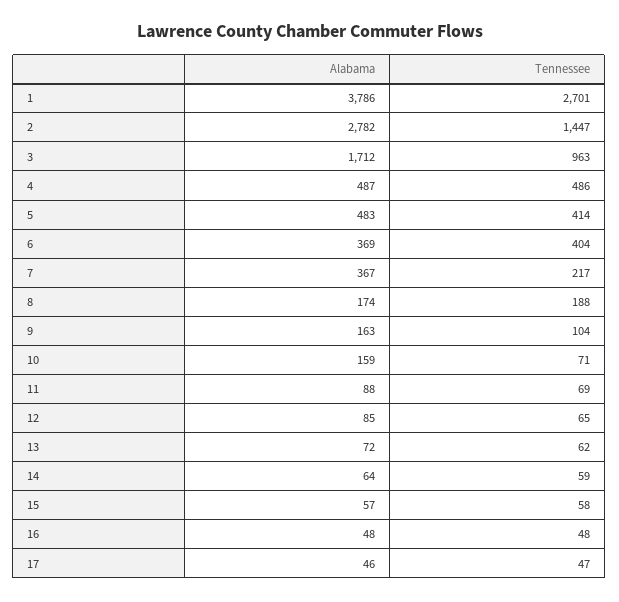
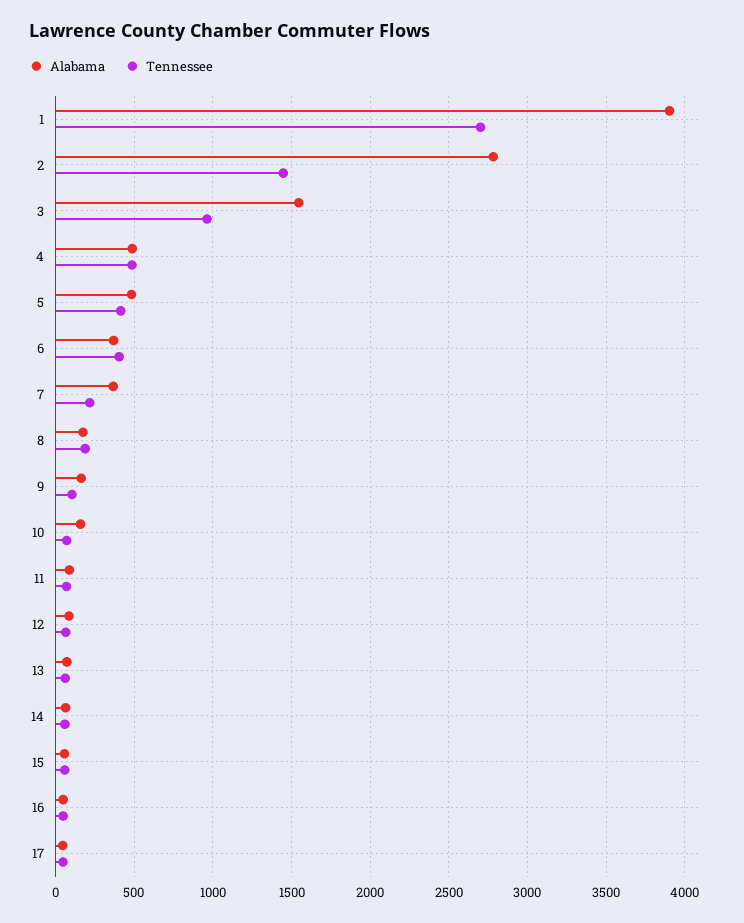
  {
    "Alabama": {
-     "1": 3786,
+     "1": 3900,
      "2": 2782,
-     "3": 1712,
+     "3": 1550,
      "4": 487,
      "5": 483,
      "6": 369,
      "7": 367,
      "8": 174,
      "9": 163,
      "10": 159,
      "11": 88,
      "12": 85,
      "13": 72,
      "14": 64,
      "15": 57,
      "16": 48,
      "17": 46
    },
    "Tennessee": {
      "1": 2701,
      "2": 1447,
      "3": 963,
      "4": 486,
      "5": 414,
      "6": 404,
      "7": 217,
      "8": 188,
      "9": 104,
      "10": 71,
      "11": 69,
      "12": 65,
      "13": 62,
      "14": 59,
      "15": 58,
      "16": 48,
      "17": 47
    }
  }

